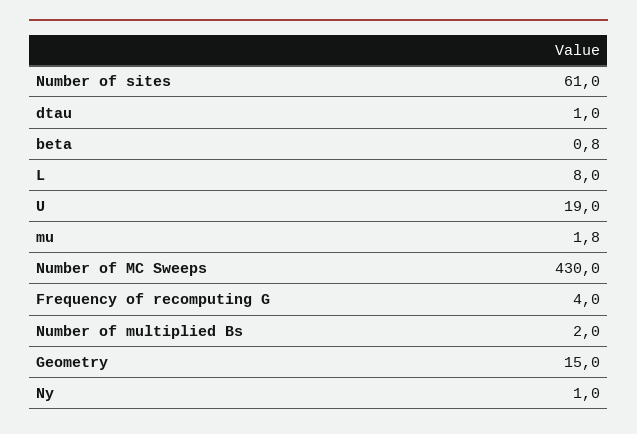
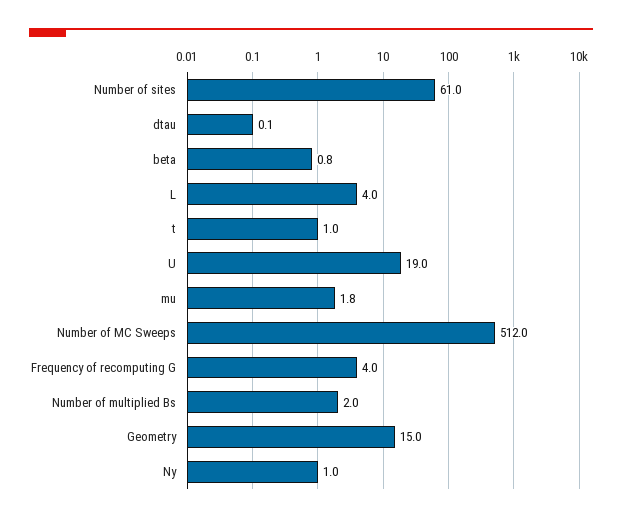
  {
    "Number of sites": 61,
-   "dtau": 1,
+   "dtau": 0.1,
    "beta": 0.8,
-   "L": 8,
+   "L": 4,
    "U": 19,
    "mu": 1.8,
-   "Number of MC Sweeps": 430,
+   "Number of MC Sweeps": 512,
    "Frequency of recomputing G": 4,
    "Number of multiplied Bs": 2,
    "Geometry": 15,
-   "Ny": 1
+   "Ny": 1,
+   "t": 1
  }

